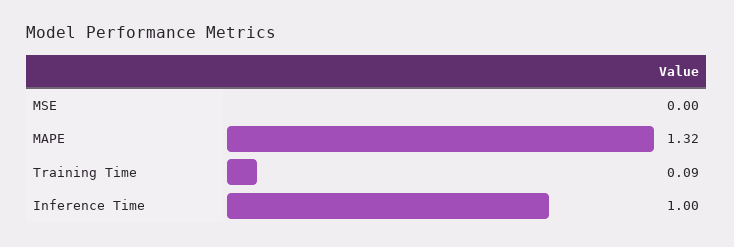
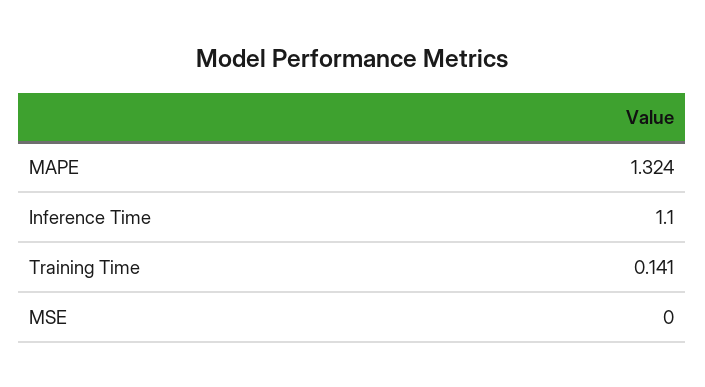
  {
    "MSE": 0,
    "MAPE": 1.324,
-   "Training Time": 0.09,
+   "Training Time": 0.141,
-   "Inference Time": 1
+   "Inference Time": 1.1
  }

